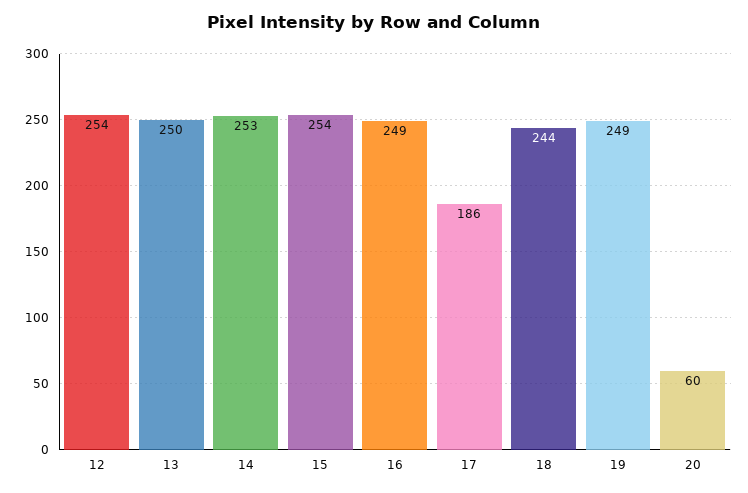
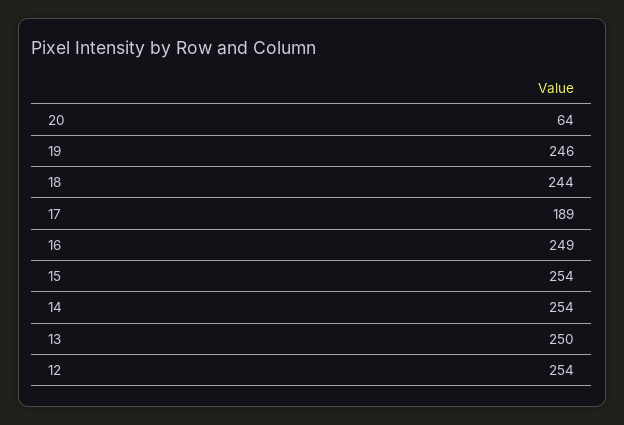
  {
    "12": 254,
    "13": 250,
-   "14": 253,
+   "14": 254,
    "15": 254,
    "16": 249,
-   "17": 186,
+   "17": 189,
    "18": 244,
-   "19": 249,
+   "19": 246,
-   "20": 60
+   "20": 64
  }

